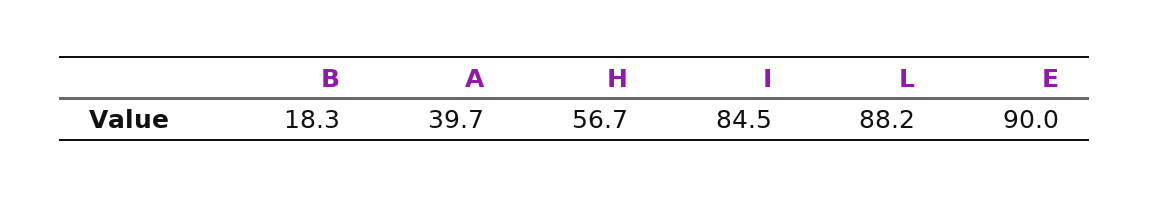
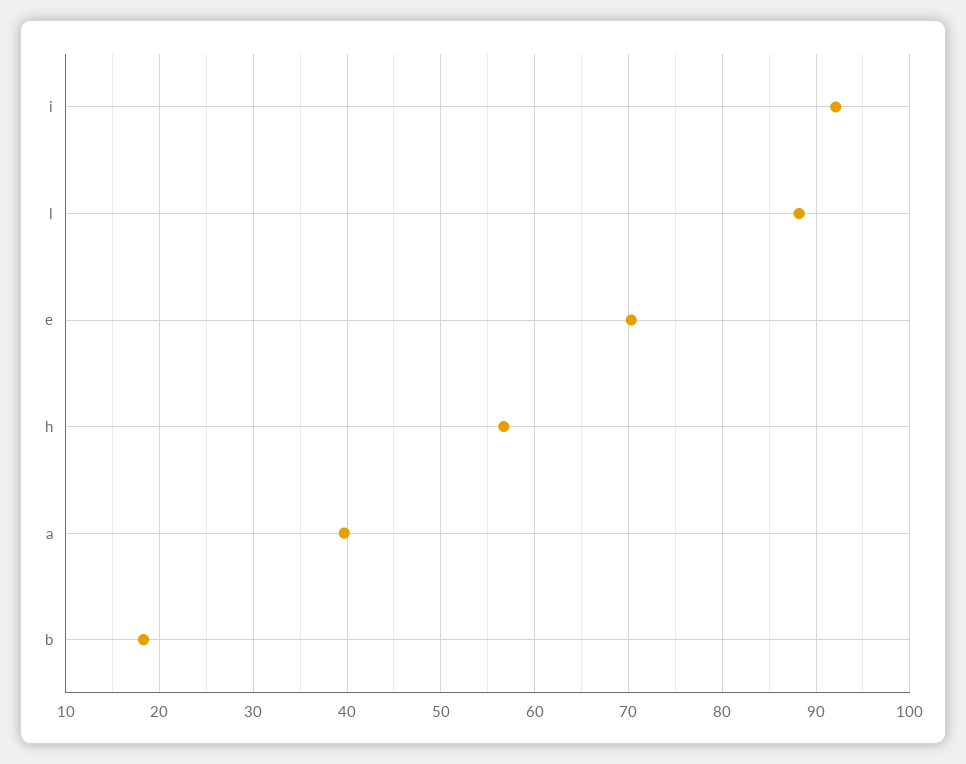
  {
    "B": 18.3,
    "A": 39.7,
    "H": 56.7,
-   "I": 84.5,
+   "I": 92,
    "L": 88.2,
-   "E": 90
+   "E": 70
  }

